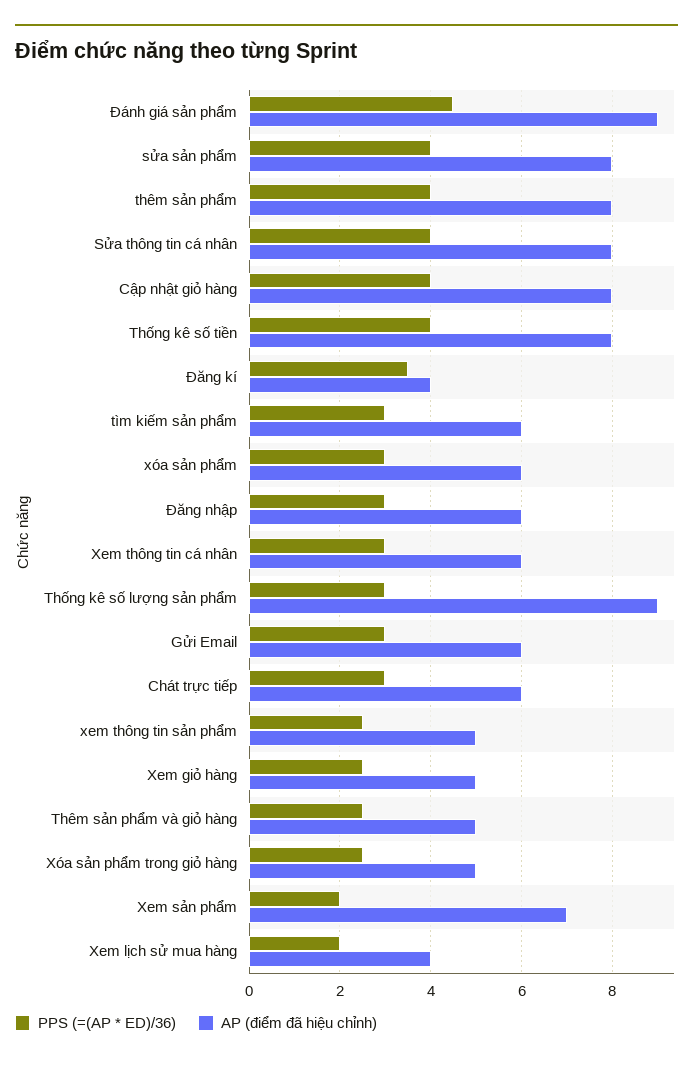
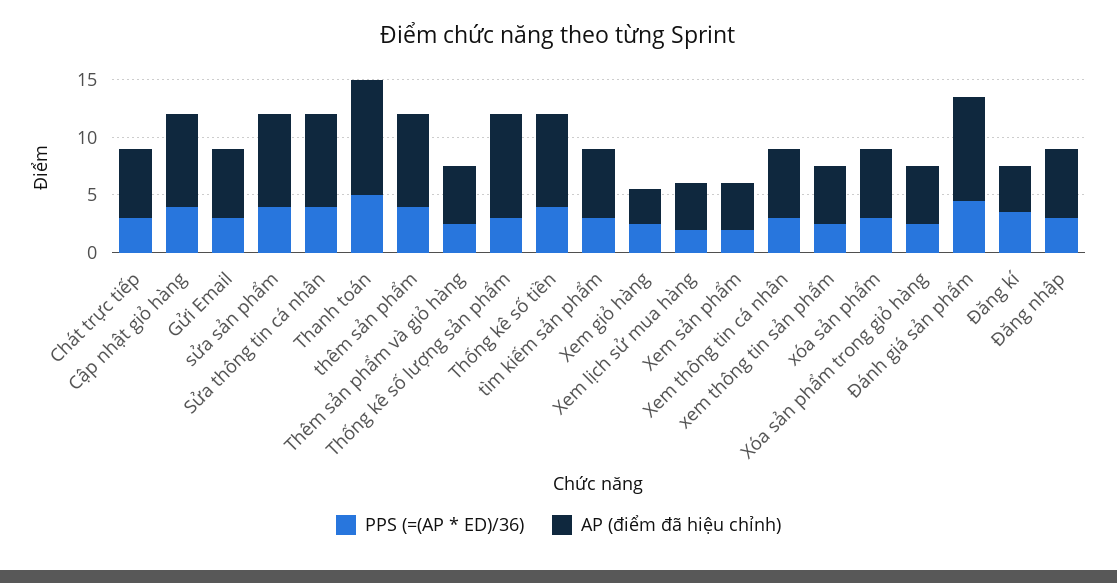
  {
    "PPS (=(AP * ED)/36)": {
      "Đánh giá sản phẩm": 4.5,
      "sửa sản phẩm": 4,
      "thêm sản phẩm": 4,
      "Sửa thông tin cá nhân": 4,
      "Cập nhật giỏ hàng": 4,
      "Thống kê số tiền": 4,
      "Đăng kí": 3.5,
      "tìm kiếm sản phẩm": 3,
      "xóa sản phẩm": 3,
      "Đăng nhập": 3,
      "Xem thông tin cá nhân": 3,
      "Thống kê số lượng sản phẩm": 3,
      "Gửi Email": 3,
      "Chát trực tiếp": 3,
      "xem thông tin sản phẩm": 2.5,
      "Xem giỏ hàng": 2.5,
      "Thêm sản phẩm và giỏ hàng": 2.5,
      "Xóa sản phẩm trong giỏ hàng": 2.5,
      "Xem sản phẩm": 2,
-     "Xem lịch sử mua hàng": 2
+     "Xem lịch sử mua hàng": 2,
+     "Thanh toán": 5
    },
    "AP (điểm đã hiệu chỉnh)": {
      "Đánh giá sản phẩm": 9,
      "sửa sản phẩm": 8,
      "thêm sản phẩm": 8,
      "Sửa thông tin cá nhân": 8,
      "Cập nhật giỏ hàng": 8,
      "Thống kê số tiền": 8,
      "Đăng kí": 4,
      "tìm kiếm sản phẩm": 6,
      "xóa sản phẩm": 6,
      "Đăng nhập": 6,
      "Xem thông tin cá nhân": 6,
      "Thống kê số lượng sản phẩm": 9,
      "Gửi Email": 6,
      "Chát trực tiếp": 6,
      "xem thông tin sản phẩm": 5,
-     "Xem giỏ hàng": 5,
+     "Xem giỏ hàng": 3,
      "Thêm sản phẩm và giỏ hàng": 5,
      "Xóa sản phẩm trong giỏ hàng": 5,
-     "Xem sản phẩm": 7,
+     "Xem sản phẩm": 4,
-     "Xem lịch sử mua hàng": 4
+     "Xem lịch sử mua hàng": 4,
+     "Thanh toán": 10
    }
  }

